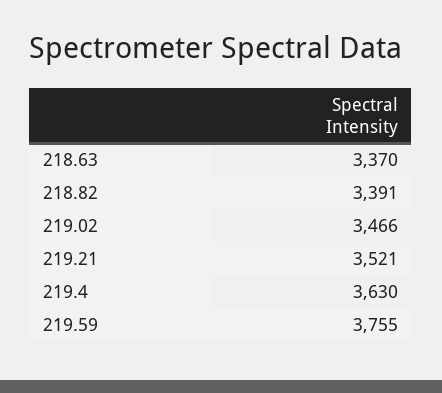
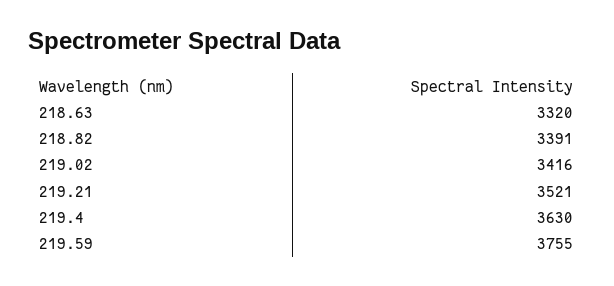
  {
-   "218.63": 3370,
+   "218.63": 3320,
    "218.82": 3391,
-   "219.02": 3466,
+   "219.02": 3416,
    "219.21": 3521,
    "219.4": 3630,
    "219.59": 3755
  }

